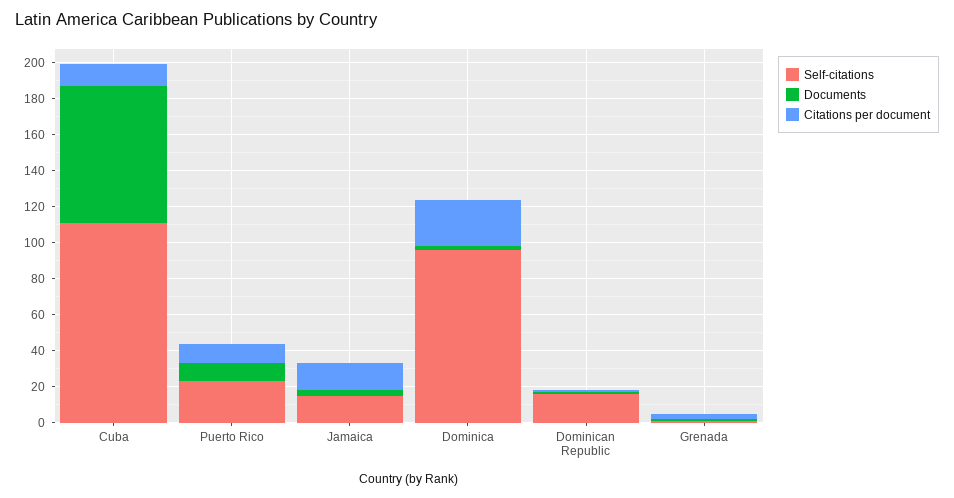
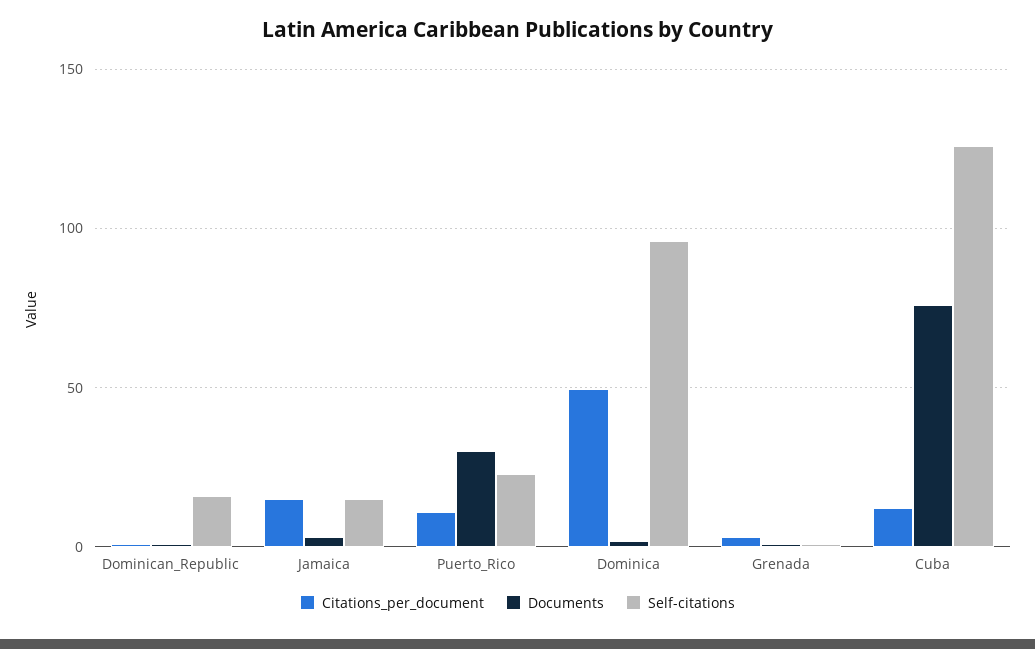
  {
    "Self-citations": {
-     "Cuba": 110,
+     "Cuba": 125,
      "Puerto Rico": 25,
      "Jamaica": 15,
      "Dominica": 95,
      "Dominican Republic": 15,
      "Grenada": 0
    },
    "Documents": {
      "Cuba": 75,
-     "Puerto Rico": 10,
+     "Puerto Rico": 30,
      "Jamaica": 5,
      "Dominica": 0,
      "Dominican Republic": 0,
      "Grenada": 0
    },
    "Citations per document": {
      "Cuba": 10,
      "Puerto Rico": 10,
      "Jamaica": 15,
-     "Dominica": 25,
+     "Dominica": 50,
      "Dominican Republic": 0,
      "Grenada": 5
    }
  }

